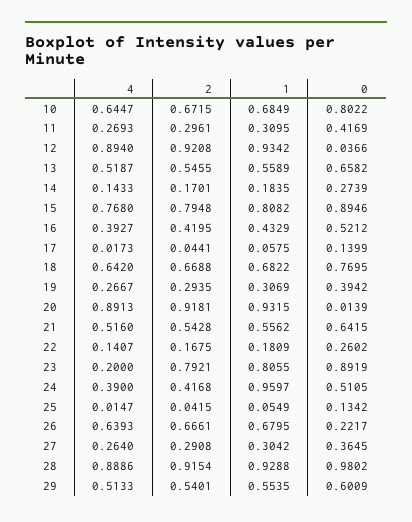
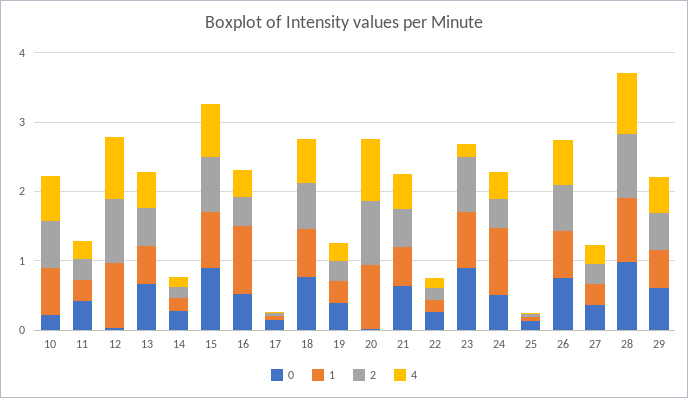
  {
    "4": {
      "10": 0.6447,
      "11": 0.2693,
      "12": 0.894,
      "13": 0.5187,
      "14": 0.1433,
      "15": 0.768,
      "16": 0.3927,
      "17": 0.0173,
      "18": 0.642,
      "19": 0.2667,
      "20": 0.8913,
      "21": 0.516,
      "22": 0.1407,
      "23": 0.2,
      "24": 0.39,
      "25": 0.0147,
      "26": 0.6393,
      "27": 0.264,
      "28": 0.8886,
      "29": 0.5133
    },
    "2": {
      "10": 0.6715,
      "11": 0.2961,
      "12": 0.9208,
      "13": 0.5455,
      "14": 0.1701,
      "15": 0.7948,
      "16": 0.4195,
      "17": 0.0441,
      "18": 0.6688,
      "19": 0.2935,
      "20": 0.9181,
      "21": 0.5428,
      "22": 0.1675,
      "23": 0.7921,
      "24": 0.4168,
      "25": 0.0415,
      "26": 0.6661,
      "27": 0.2908,
      "28": 0.9154,
      "29": 0.5401
    },
    "1": {
      "10": 0.6849,
      "11": 0.3095,
      "12": 0.9342,
      "13": 0.5589,
      "14": 0.1835,
      "15": 0.8082,
-     "16": 0.4329,
+     "16": 1,
      "17": 0.0575,
      "18": 0.6822,
      "19": 0.3069,
      "20": 0.9315,
      "21": 0.5562,
      "22": 0.1809,
      "23": 0.8055,
      "24": 0.9597,
      "25": 0.0549,
      "26": 0.6795,
      "27": 0.3042,
      "28": 0.9288,
      "29": 0.5535
    },
    "0": {
-     "10": 0.8022,
+     "10": 0.2,
      "11": 0.4169,
      "12": 0.0366,
      "13": 0.6582,
      "14": 0.2739,
      "15": 0.8946,
      "16": 0.5212,
      "17": 0.1399,
      "18": 0.7695,
      "19": 0.3942,
      "20": 0.0139,
      "21": 0.6415,
      "22": 0.2602,
      "23": 0.8919,
      "24": 0.5105,
      "25": 0.1342,
-     "26": 0.2217,
+     "26": 0.8,
      "27": 0.3645,
      "28": 0.9802,
      "29": 0.6009
    }
  }

